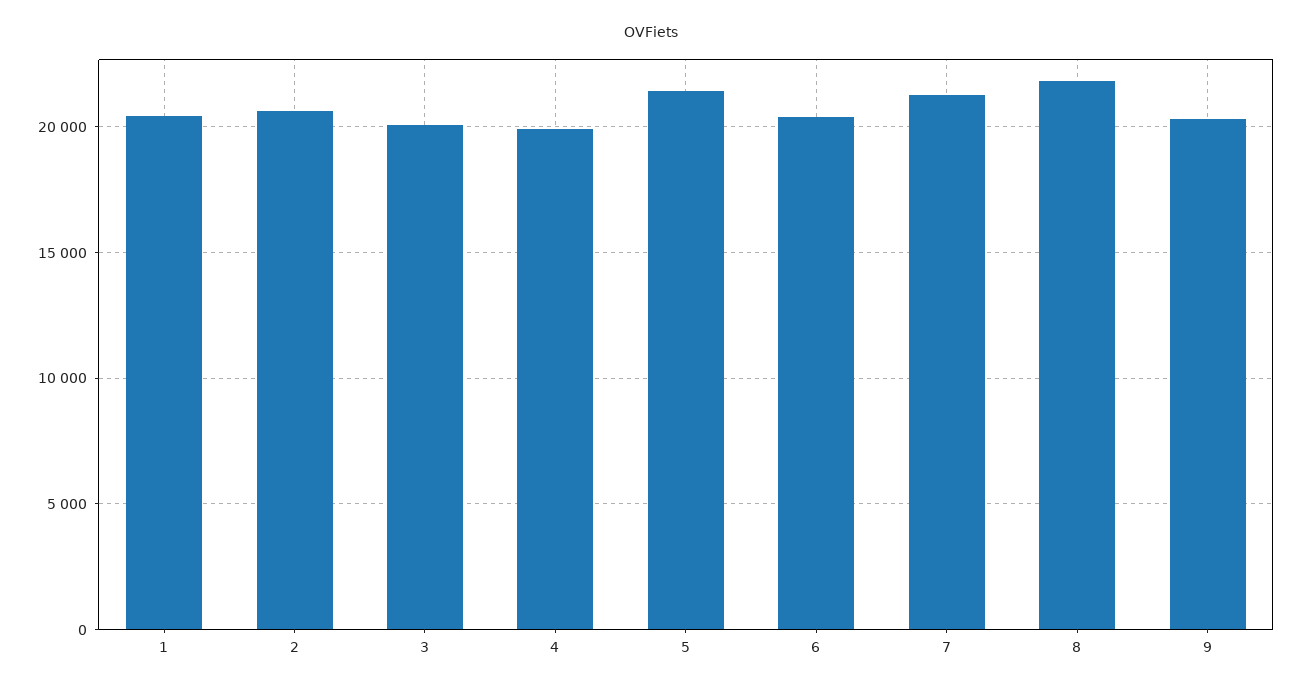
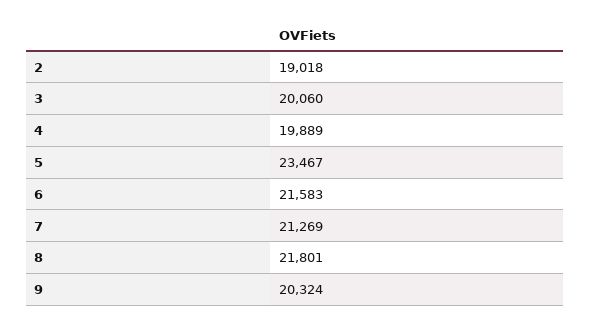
  {
-   "1": 20500,
-   "2": 20500,
+   "2": 19018,
    "3": 20060,
    "4": 19889,
-   "5": 21500,
+   "5": 23467,
-   "6": 20500,
+   "6": 21583,
    "7": 21269,
    "8": 21801,
    "9": 20324
  }

